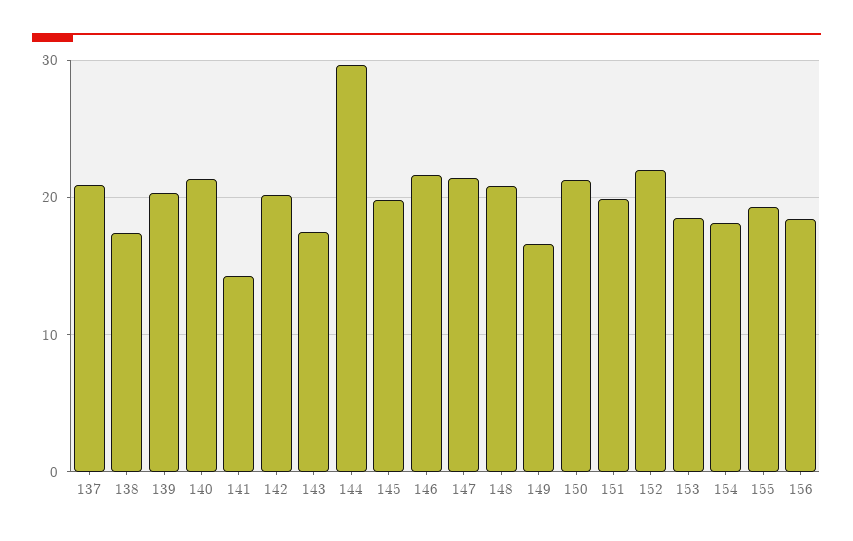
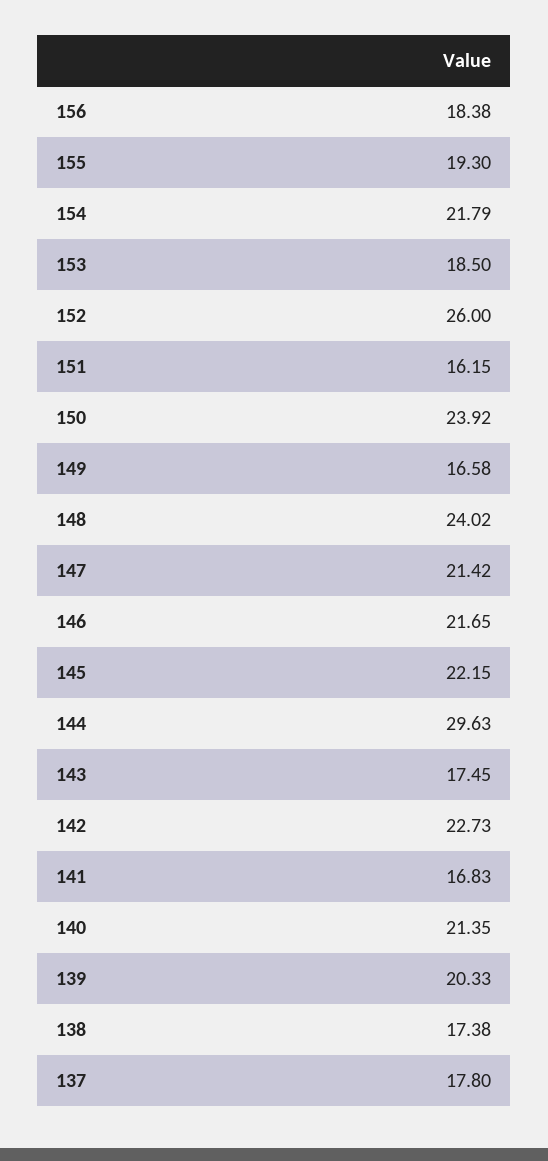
  {
-   "137": 21,
+   "137": 17.8,
    "138": 17.38,
    "139": 20.33,
    "140": 21.35,
-   "141": 14,
+   "141": 16.83,
-   "142": 20,
+   "142": 22.73,
    "143": 17.45,
    "144": 29.63,
-   "145": 20,
+   "145": 22.15,
    "146": 21.65,
    "147": 21.42,
-   "148": 21,
+   "148": 24.02,
    "149": 16.58,
-   "150": 21,
+   "150": 23.92,
-   "151": 20,
+   "151": 16.15,
-   "152": 22,
+   "152": 26,
    "153": 18.5,
-   "154": 18,
+   "154": 21.79,
    "155": 19.3,
    "156": 18.38
  }

